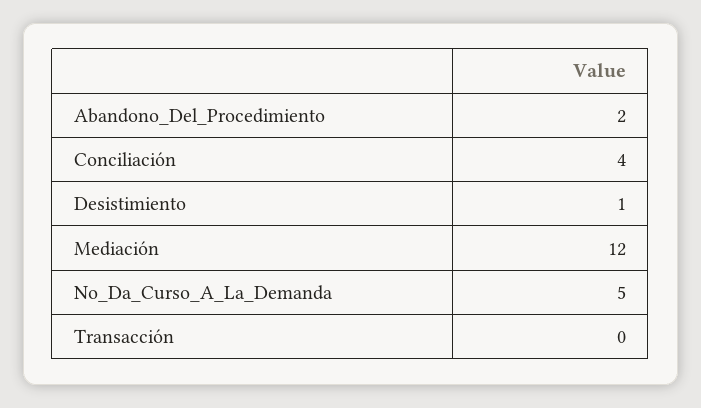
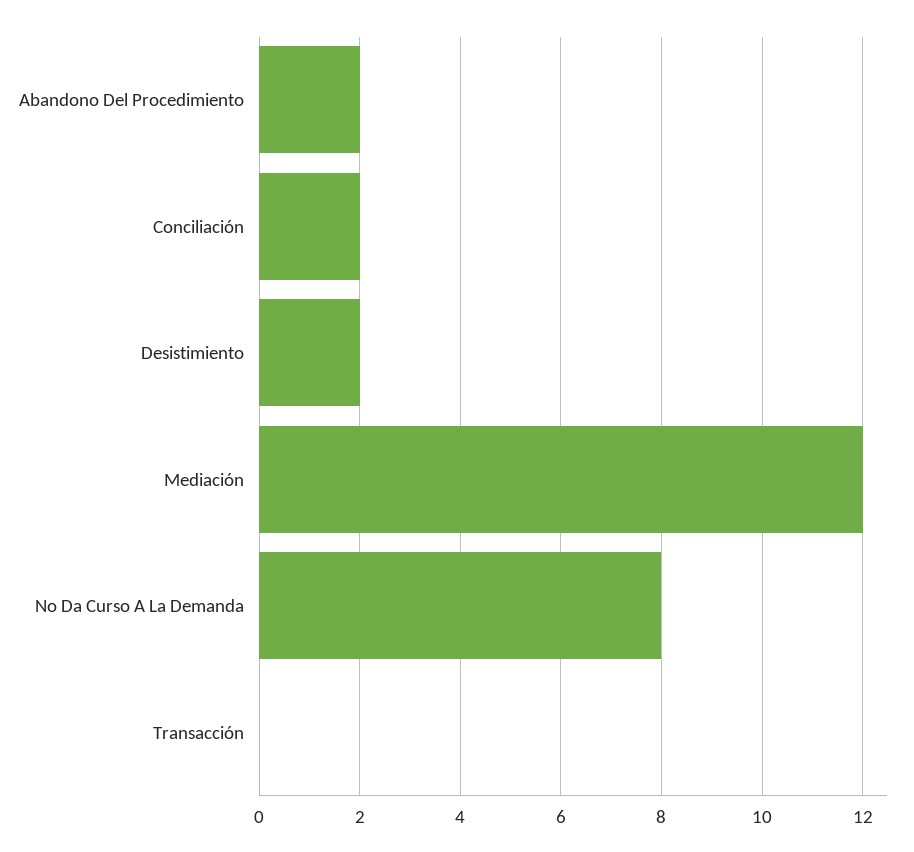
  {
    "Abandono_Del_Procedimiento": 2,
-   "Conciliación": 4,
+   "Conciliación": 2,
-   "Desistimiento": 1,
+   "Desistimiento": 2,
    "Mediación": 12,
-   "No_Da_Curso_A_La_Demanda": 5,
+   "No_Da_Curso_A_La_Demanda": 8,
    "Transacción": 0
  }

